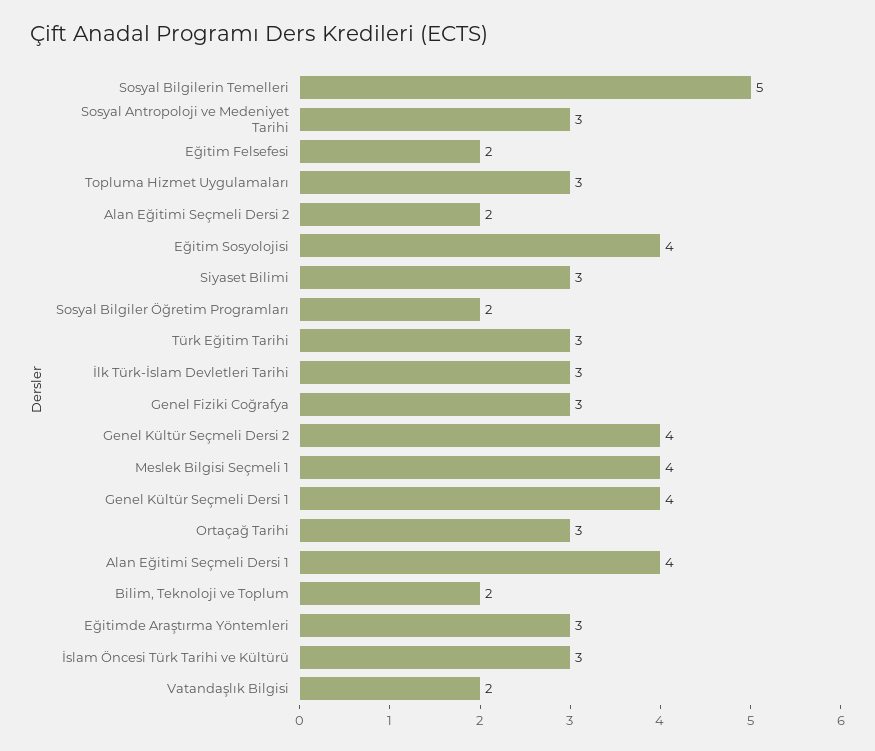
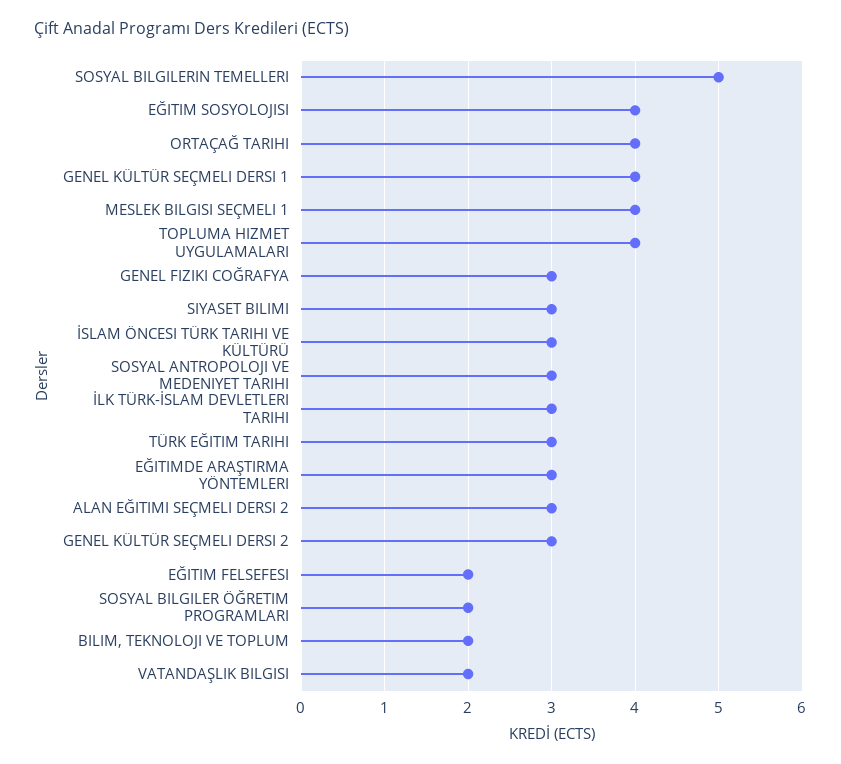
  {
    "Sosyal Bilgilerin Temelleri": 5,
    "Sosyal Antropoloji ve Medeniyet Tarihi": 3,
    "Eğitim Felsefesi": 2,
-   "Topluma Hizmet Uygulamaları": 3,
+   "Topluma Hizmet Uygulamaları": 4,
-   "Alan Eğitimi Seçmeli Dersi 2": 2,
+   "Alan Eğitimi Seçmeli Dersi 2": 3,
    "Eğitim Sosyolojisi": 4,
    "Siyaset Bilimi": 3,
    "Sosyal Bilgiler Öğretim Programları": 2,
    "Türk Eğitim Tarihi": 3,
    "İlk Türk-İslam Devletleri Tarihi": 3,
    "Genel Fiziki Coğrafya": 3,
-   "Genel Kültür Seçmeli Dersi 2": 4,
+   "Genel Kültür Seçmeli Dersi 2": 3,
    "Meslek Bilgisi Seçmeli 1": 4,
    "Genel Kültür Seçmeli Dersi 1": 4,
-   "Ortaçağ Tarihi": 3,
+   "Ortaçağ Tarihi": 4,
-   "Alan Eğitimi Seçmeli Dersi 1": 4,
    "Bilim, Teknoloji ve Toplum": 2,
    "Eğitimde Araştırma Yöntemleri": 3,
    "İslam Öncesi Türk Tarihi ve Kültürü": 3,
    "Vatandaşlık Bilgisi": 2
  }

